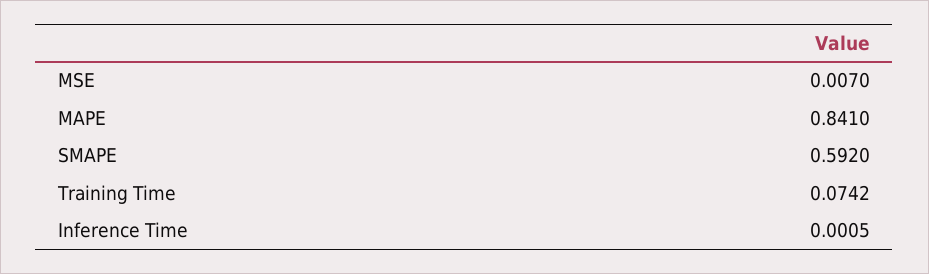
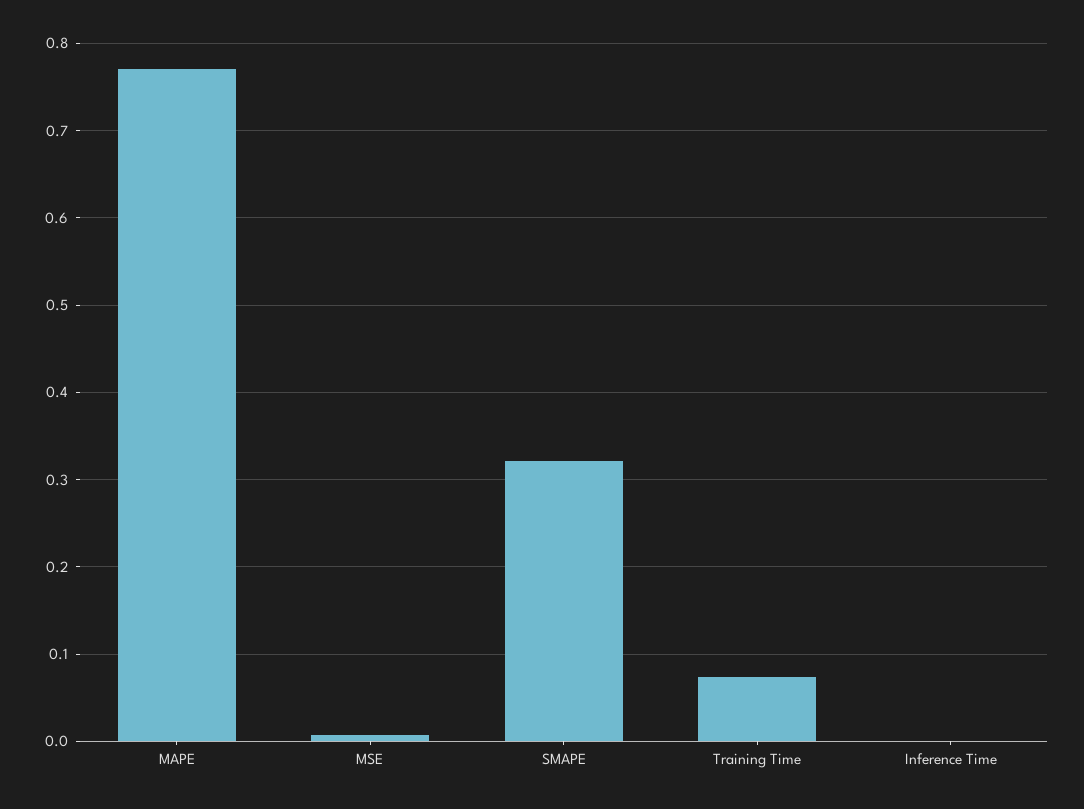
  {
    "MSE": 0.007,
-   "MAPE": 0.841,
+   "MAPE": 0.77,
-   "SMAPE": 0.592,
+   "SMAPE": 0.32,
    "Training Time": 0.0742,
    "Inference Time": 0.0005
  }

